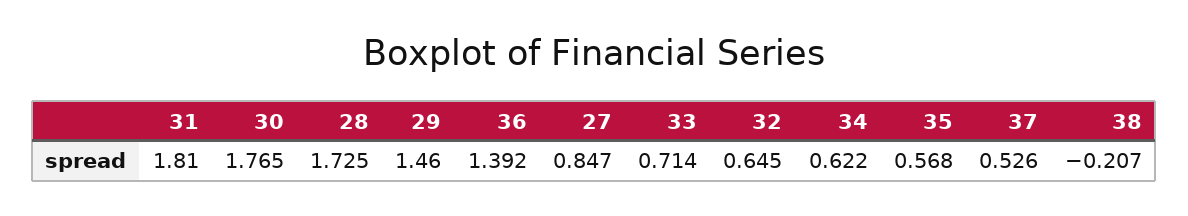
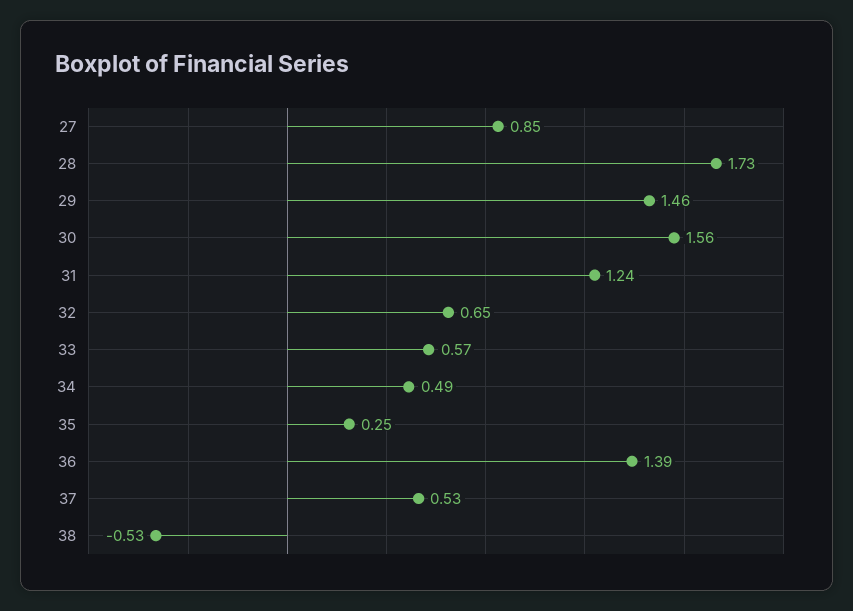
  {
-   "31": 1.81,
+   "31": 1.24,
-   "30": 1.765,
+   "30": 1.56,
    "28": 1.725,
    "29": 1.46,
    "36": 1.392,
    "27": 0.847,
-   "33": 0.714,
+   "33": 0.57,
    "32": 0.645,
-   "34": 0.622,
+   "34": 0.49,
-   "35": 0.568,
+   "35": 0.25,
    "37": 0.526,
-   "38": -0.207
+   "38": -0.53
  }

